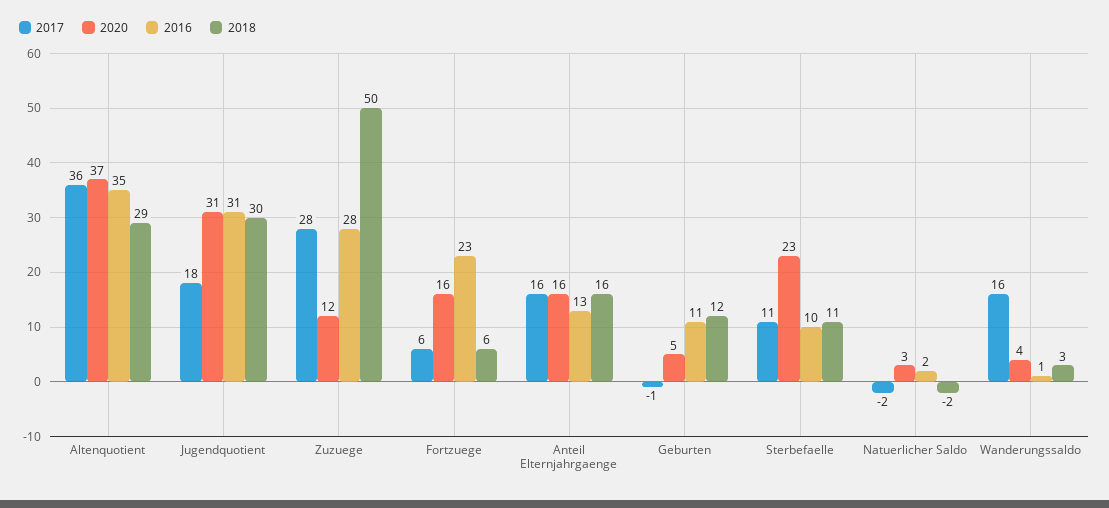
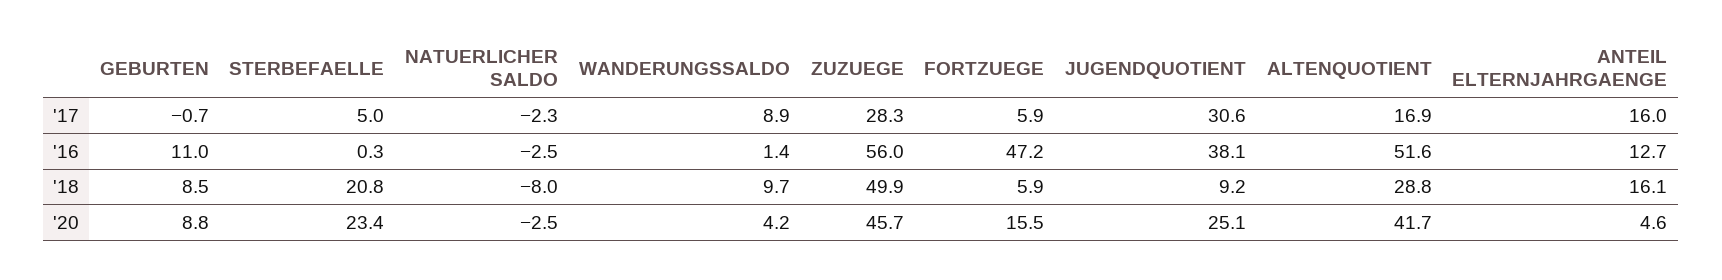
  {
    "2017": {
-     "Altenquotient": 36,
+     "Altenquotient": 16.9,
-     "Jugendquotient": 18,
+     "Jugendquotient": 30.6,
      "Zuzuege": 28.3,
      "Fortzuege": 5.9,
      "Anteil Elternjahrgaenge": 16,
      "Geburten": -0.7,
-     "Sterbefaelle": 11,
+     "Sterbefaelle": 5,
      "Natuerlicher Saldo": -2.3,
-     "Wanderungssaldo": 16
+     "Wanderungssaldo": 8.9
    },
    "2020": {
-     "Altenquotient": 37,
+     "Altenquotient": 41.7,
-     "Jugendquotient": 31,
+     "Jugendquotient": 25.1,
-     "Zuzuege": 12,
+     "Zuzuege": 45.7,
      "Fortzuege": 15.5,
-     "Anteil Elternjahrgaenge": 16,
+     "Anteil Elternjahrgaenge": 4.6,
-     "Geburten": 5,
+     "Geburten": 8.8,
      "Sterbefaelle": 23.4,
-     "Natuerlicher Saldo": 3,
+     "Natuerlicher Saldo": -2.5,
      "Wanderungssaldo": 4.2
    },
    "2016": {
-     "Altenquotient": 35,
+     "Altenquotient": 51.6,
-     "Jugendquotient": 31,
+     "Jugendquotient": 38.1,
-     "Zuzuege": 28,
+     "Zuzuege": 56,
-     "Fortzuege": 23,
+     "Fortzuege": 47.2,
      "Anteil Elternjahrgaenge": 12.7,
      "Geburten": 11,
-     "Sterbefaelle": 10,
+     "Sterbefaelle": 0.3,
-     "Natuerlicher Saldo": 2,
+     "Natuerlicher Saldo": -2.5,
      "Wanderungssaldo": 1.4
    },
    "2018": {
      "Altenquotient": 28.8,
-     "Jugendquotient": 30,
+     "Jugendquotient": 9.2,
      "Zuzuege": 49.9,
      "Fortzuege": 5.9,
      "Anteil Elternjahrgaenge": 16.1,
-     "Geburten": 12,
+     "Geburten": 8.5,
-     "Sterbefaelle": 11,
+     "Sterbefaelle": 20.8,
-     "Natuerlicher Saldo": -2,
+     "Natuerlicher Saldo": -8,
-     "Wanderungssaldo": 3
+     "Wanderungssaldo": 9.7
    }
  }

